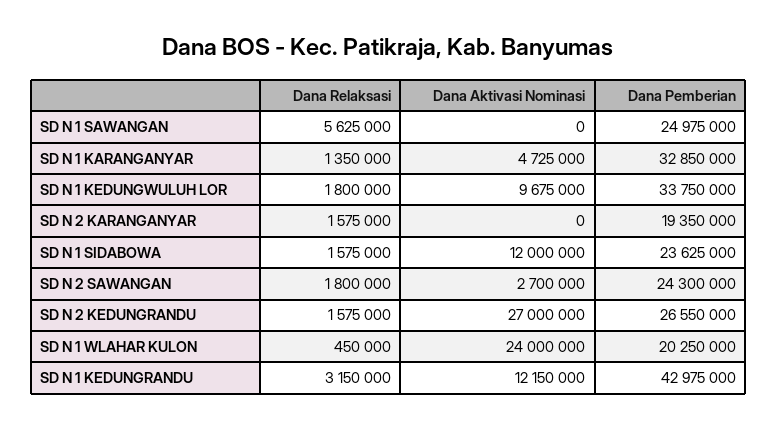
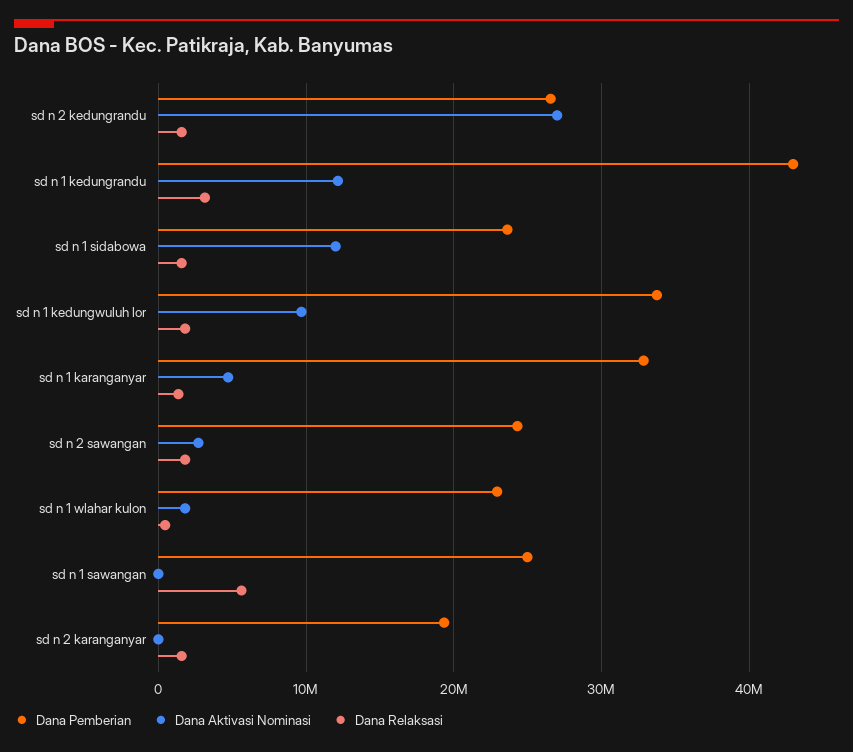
  {
    "Dana Relaksasi": {
      "SD N 1 SAWANGAN": 5625000,
      "SD N 1 KARANGANYAR": 1350000,
      "SD N 1 KEDUNGWULUH LOR": 1800000,
      "SD N 2 KARANGANYAR": 1575000,
      "SD N 1 SIDABOWA": 1575000,
      "SD N 2 SAWANGAN": 1800000,
      "SD N 2 KEDUNGRANDU": 1575000,
      "SD N 1 WLAHAR KULON": 450000,
      "SD N 1 KEDUNGRANDU": 3150000
    },
    "Dana Aktivasi Nominasi": {
      "SD N 1 SAWANGAN": 0,
      "SD N 1 KARANGANYAR": 4725000,
      "SD N 1 KEDUNGWULUH LOR": 9675000,
      "SD N 2 KARANGANYAR": 0,
      "SD N 1 SIDABOWA": 12000000,
      "SD N 2 SAWANGAN": 2700000,
      "SD N 2 KEDUNGRANDU": 27000000,
-     "SD N 1 WLAHAR KULON": 24000000,
+     "SD N 1 WLAHAR KULON": 2000000,
      "SD N 1 KEDUNGRANDU": 12150000
    },
    "Dana Pemberian": {
      "SD N 1 SAWANGAN": 24975000,
      "SD N 1 KARANGANYAR": 32850000,
      "SD N 1 KEDUNGWULUH LOR": 33750000,
      "SD N 2 KARANGANYAR": 19350000,
      "SD N 1 SIDABOWA": 23625000,
      "SD N 2 SAWANGAN": 24300000,
      "SD N 2 KEDUNGRANDU": 26550000,
-     "SD N 1 WLAHAR KULON": 20250000,
+     "SD N 1 WLAHAR KULON": 23000000,
      "SD N 1 KEDUNGRANDU": 42975000
    }
  }

